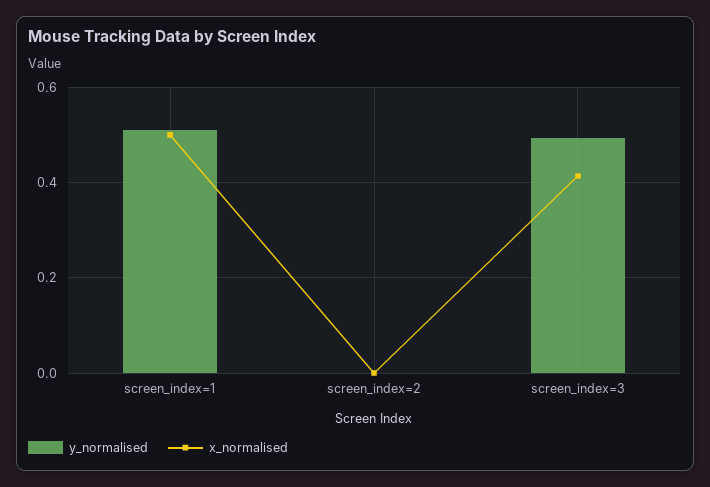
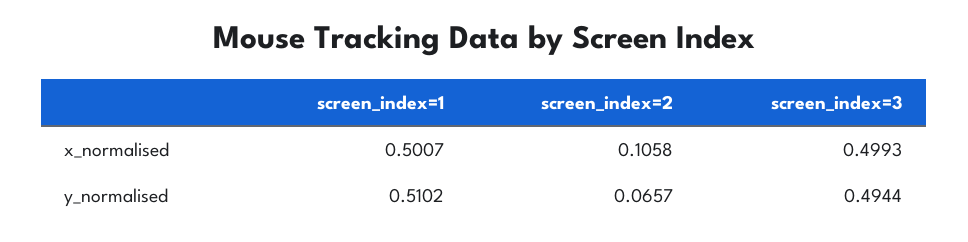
  {
    "y_normalised": {
      "screen_index=1": 0.5102,
-     "screen_index=2": 0,
+     "screen_index=2": 0.0657,
      "screen_index=3": 0.4944
    },
    "x_normalised": {
      "screen_index=1": 0.5007,
-     "screen_index=2": 0,
+     "screen_index=2": 0.1058,
-     "screen_index=3": 0.42
+     "screen_index=3": 0.4993
    }
  }

